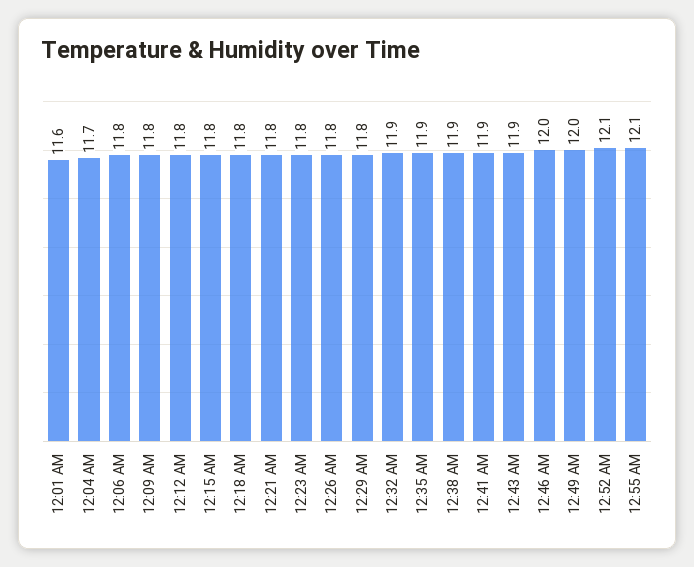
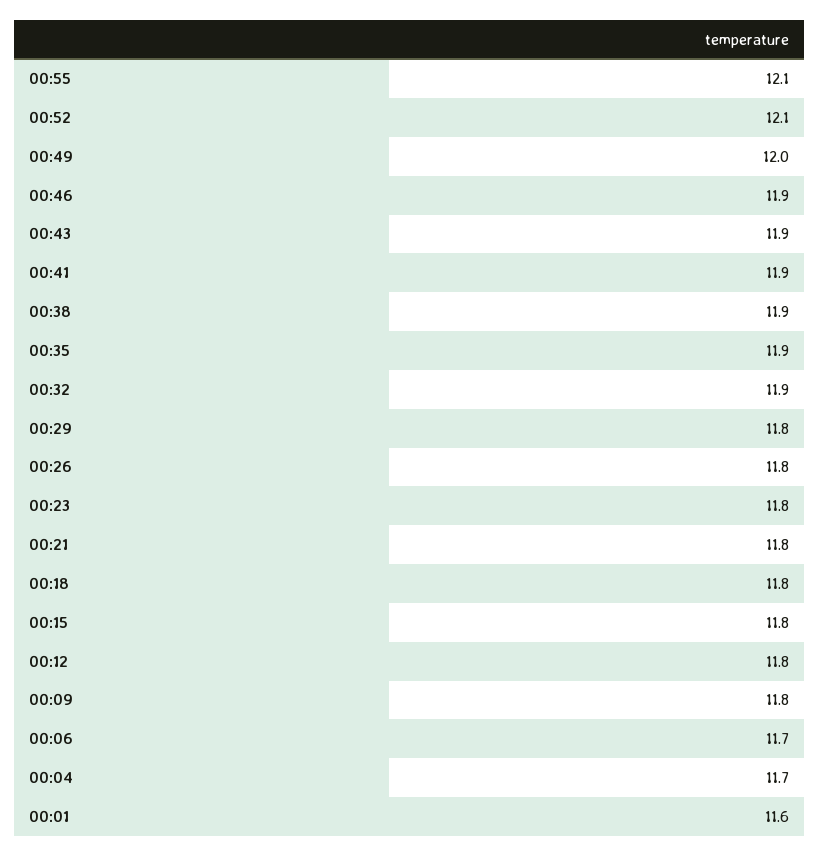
  {
    "12:01 AM": 11.6,
    "12:04 AM": 11.7,
-   "12:06 AM": 11.8,
+   "12:06 AM": 11.7,
    "12:09 AM": 11.8,
    "12:12 AM": 11.8,
    "12:15 AM": 11.8,
    "12:18 AM": 11.8,
    "12:21 AM": 11.8,
    "12:23 AM": 11.8,
    "12:26 AM": 11.8,
    "12:29 AM": 11.8,
    "12:32 AM": 11.9,
    "12:35 AM": 11.9,
    "12:38 AM": 11.9,
    "12:41 AM": 11.9,
    "12:43 AM": 11.9,
-   "12:46 AM": 12,
+   "12:46 AM": 11.9,
    "12:49 AM": 12,
    "12:52 AM": 12.1,
    "12:55 AM": 12.1
  }

